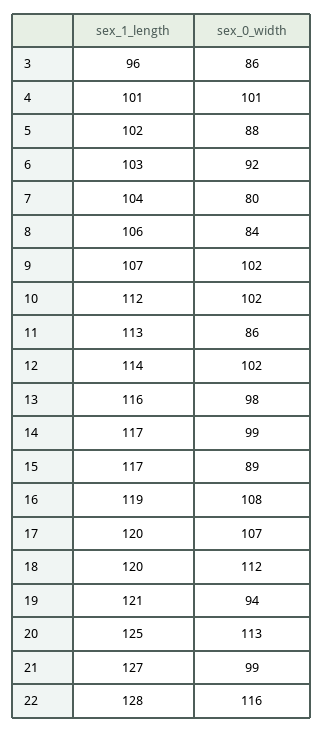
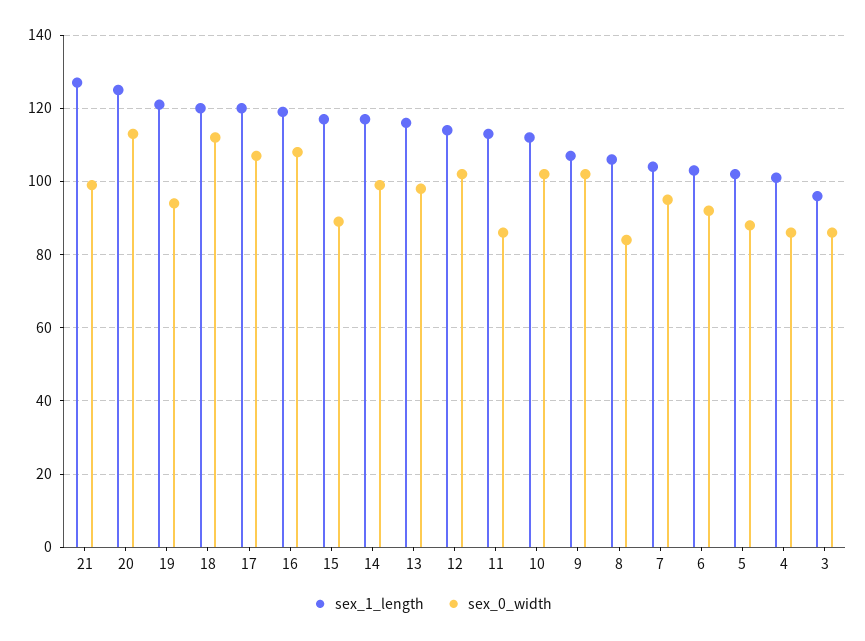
  {
    "sex_1_length": {
      "3": 96,
      "4": 101,
      "5": 102,
      "6": 103,
      "7": 104,
      "8": 106,
      "9": 107,
      "10": 112,
      "11": 113,
      "12": 114,
      "13": 116,
      "14": 117,
      "15": 117,
      "16": 119,
      "17": 120,
      "18": 120,
      "19": 121,
      "20": 125,
-     "21": 127,
+     "21": 127
-     "22": 128
    },
    "sex_0_width": {
      "3": 86,
-     "4": 101,
+     "4": 85,
      "5": 88,
      "6": 92,
-     "7": 80,
+     "7": 95,
      "8": 84,
      "9": 102,
      "10": 102,
      "11": 86,
      "12": 102,
      "13": 98,
      "14": 99,
      "15": 89,
      "16": 108,
      "17": 107,
      "18": 112,
      "19": 94,
      "20": 113,
-     "21": 99,
+     "21": 99
-     "22": 116
    }
  }

